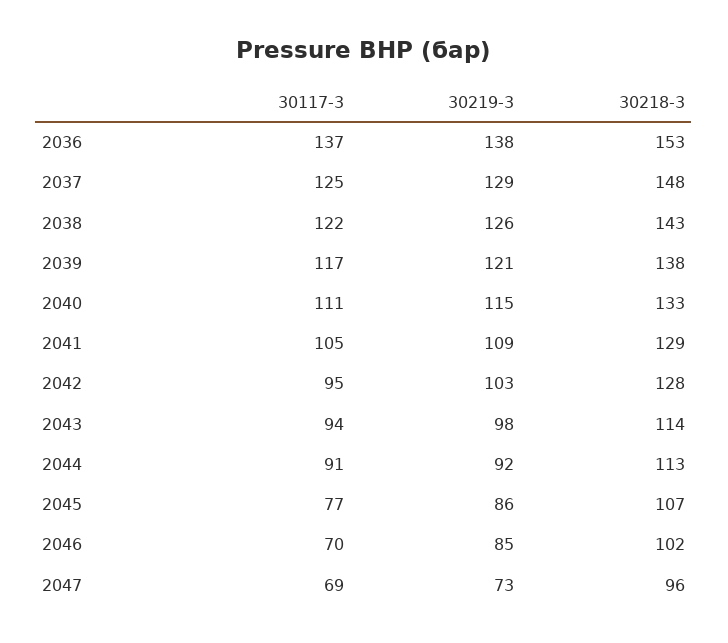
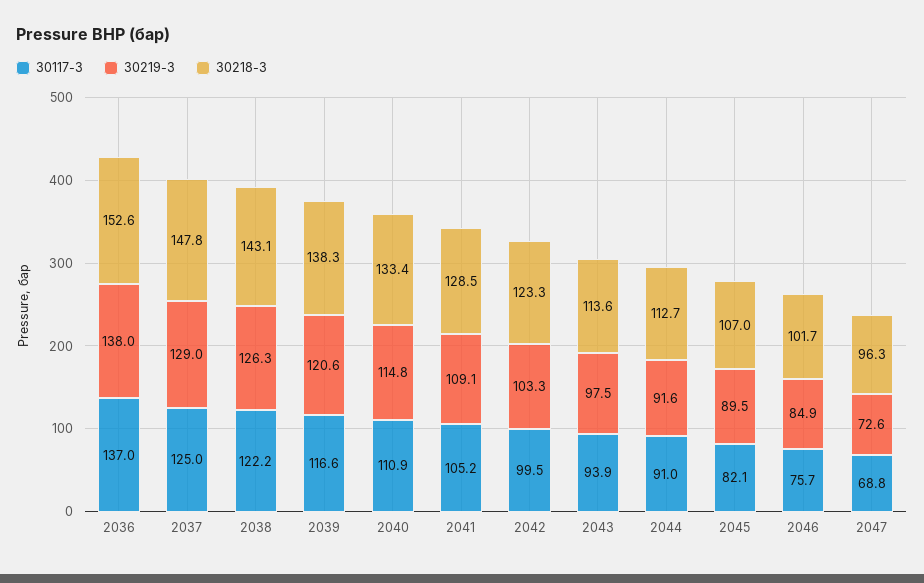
  {
    "30117-3": {
      "2036": 137,
      "2037": 125,
      "2038": 122.2,
      "2039": 116.6,
      "2040": 110.9,
      "2041": 105.2,
-     "2042": 95,
+     "2042": 99.5,
      "2043": 93.9,
      "2044": 91,
-     "2045": 77,
+     "2045": 82.1,
-     "2046": 70,
+     "2046": 75.7,
      "2047": 68.8
    },
    "30219-3": {
      "2036": 138,
      "2037": 129,
      "2038": 126.3,
      "2039": 120.6,
      "2040": 114.8,
      "2041": 109.1,
      "2042": 103.3,
      "2043": 97.5,
      "2044": 91.6,
-     "2045": 86,
+     "2045": 89.5,
      "2046": 84.9,
      "2047": 72.6
    },
    "30218-3": {
      "2036": 152.6,
      "2037": 147.8,
      "2038": 143.1,
      "2039": 138.3,
      "2040": 133.4,
      "2041": 128.5,
-     "2042": 128,
+     "2042": 123.3,
      "2043": 113.6,
      "2044": 112.7,
      "2045": 107,
      "2046": 101.7,
      "2047": 96.3
    }
  }

